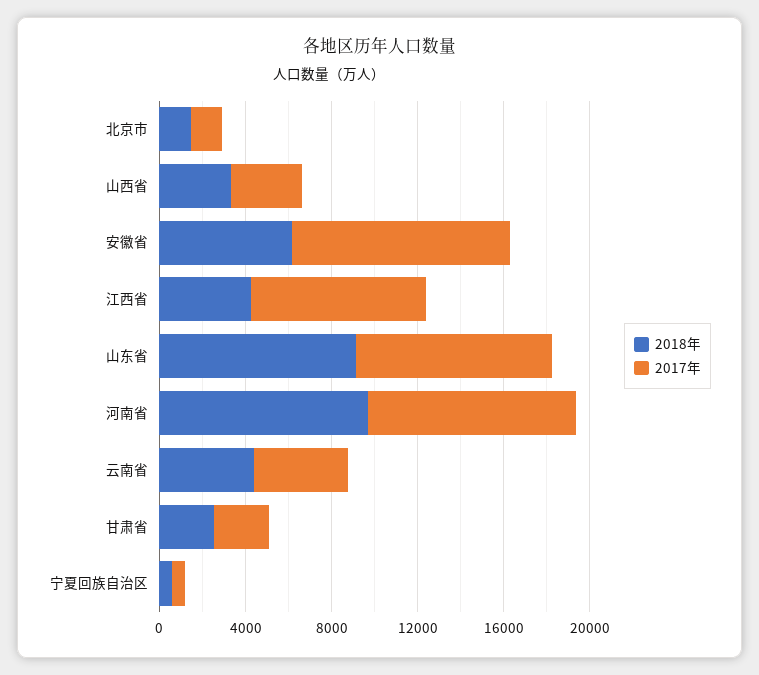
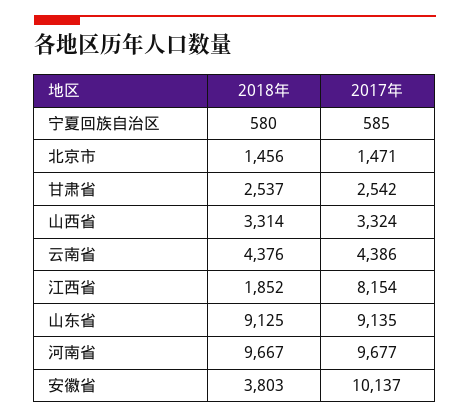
  {
    "2018年": {
      "北京市": 1456,
      "山西省": 3314,
-     "安徽省": 6000,
+     "安徽省": 3803,
-     "江西省": 4000,
+     "江西省": 1852,
      "山东省": 9125,
      "河南省": 9667,
      "云南省": 4376,
      "甘肃省": 2537,
      "宁夏回族自治区": 580
    },
    "2017年": {
      "北京市": 1471,
      "山西省": 3324,
      "安徽省": 10137,
      "江西省": 8154,
      "山东省": 9135,
      "河南省": 9677,
      "云南省": 4386,
      "甘肃省": 2542,
      "宁夏回族自治区": 585
    }
  }

